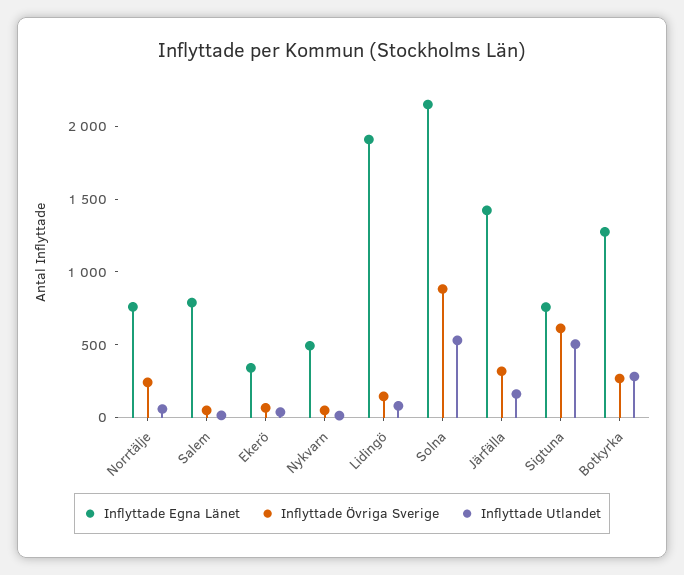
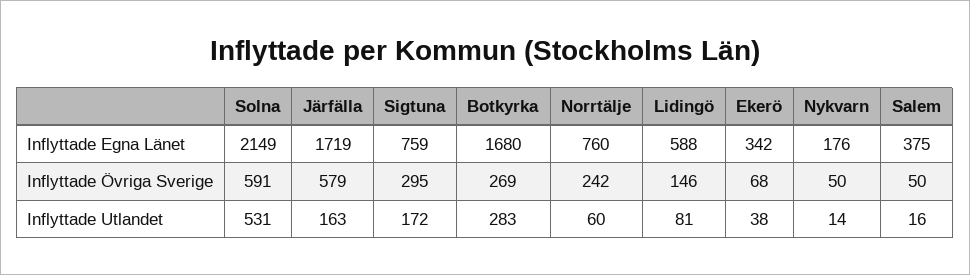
  {
    "Inflyttade Egna Länet": {
      "Norrtälje": 760,
-     "Salem": 800,
+     "Salem": 375,
      "Ekerö": 342,
-     "Nykvarn": 500,
+     "Nykvarn": 176,
-     "Lidingö": 1900,
+     "Lidingö": 588,
      "Solna": 2149,
-     "Järfälla": 1400,
+     "Järfälla": 1719,
      "Sigtuna": 759,
-     "Botkyrka": 1300
+     "Botkyrka": 1680
    },
    "Inflyttade Övriga Sverige": {
      "Norrtälje": 242,
      "Salem": 50,
      "Ekerö": 68,
      "Nykvarn": 50,
      "Lidingö": 146,
-     "Solna": 900,
+     "Solna": 591,
-     "Järfälla": 300,
+     "Järfälla": 579,
-     "Sigtuna": 600,
+     "Sigtuna": 295,
      "Botkyrka": 269
    },
    "Inflyttade Utlandet": {
      "Norrtälje": 60,
      "Salem": 16,
      "Ekerö": 38,
      "Nykvarn": 14,
      "Lidingö": 81,
      "Solna": 531,
      "Järfälla": 163,
-     "Sigtuna": 500,
+     "Sigtuna": 172,
      "Botkyrka": 283
    }
  }

